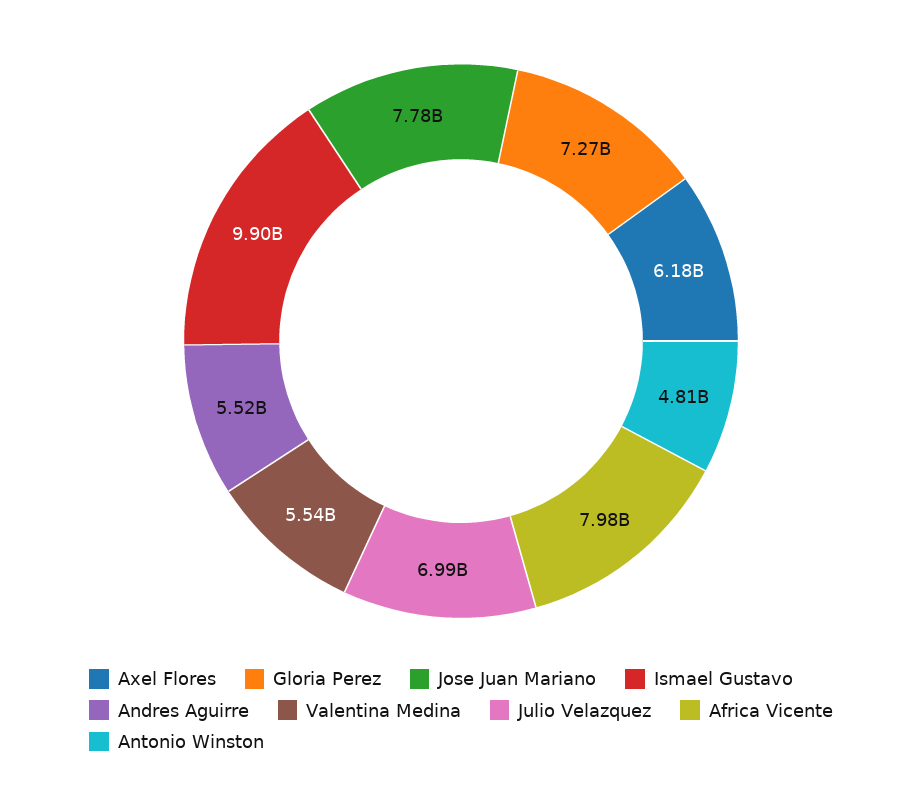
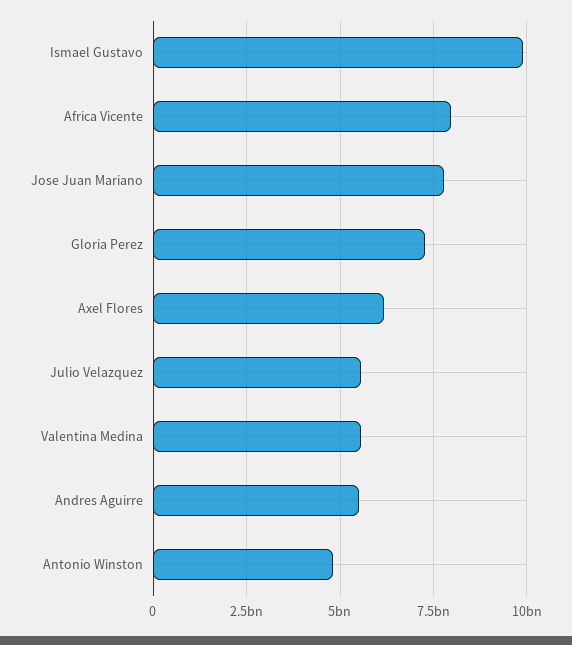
  {
    "Axel Flores": 6180000000,
    "Gloria Perez": 7270000000,
    "Jose Juan Mariano": 7780000000,
    "Ismael Gustavo": 9900000000,
    "Andres Aguirre": 5520000000,
    "Valentina Medina": 5540000000,
-   "Julio Velazquez": 6990000000,
+   "Julio Velazquez": 5500000000,
    "Africa Vicente": 7980000000,
    "Antonio Winston": 4810000000
  }

